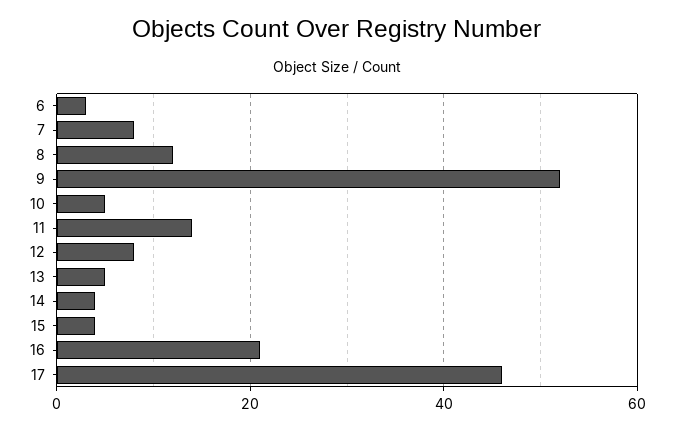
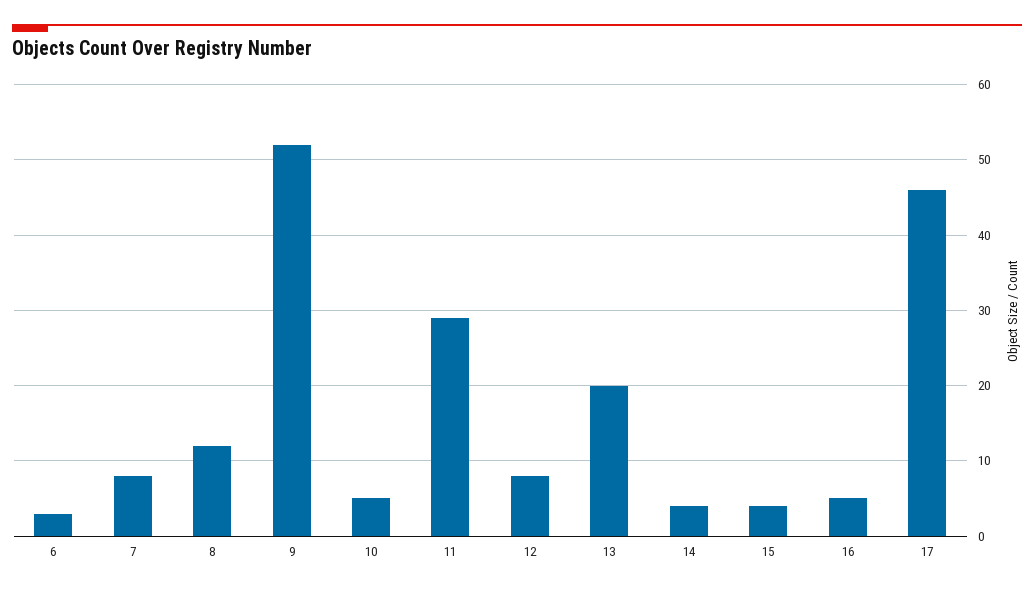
  {
    "6": 3,
    "7": 8,
    "8": 12,
    "9": 52,
    "10": 5,
-   "11": 15,
+   "11": 29,
    "12": 8,
-   "13": 5,
+   "13": 20,
    "14": 4,
    "15": 4,
-   "16": 20,
+   "16": 5,
    "17": 46
  }

